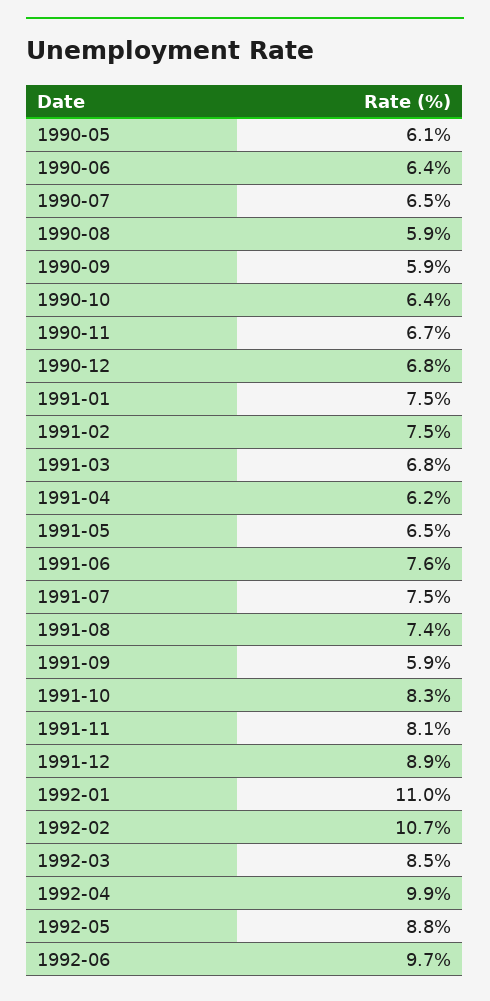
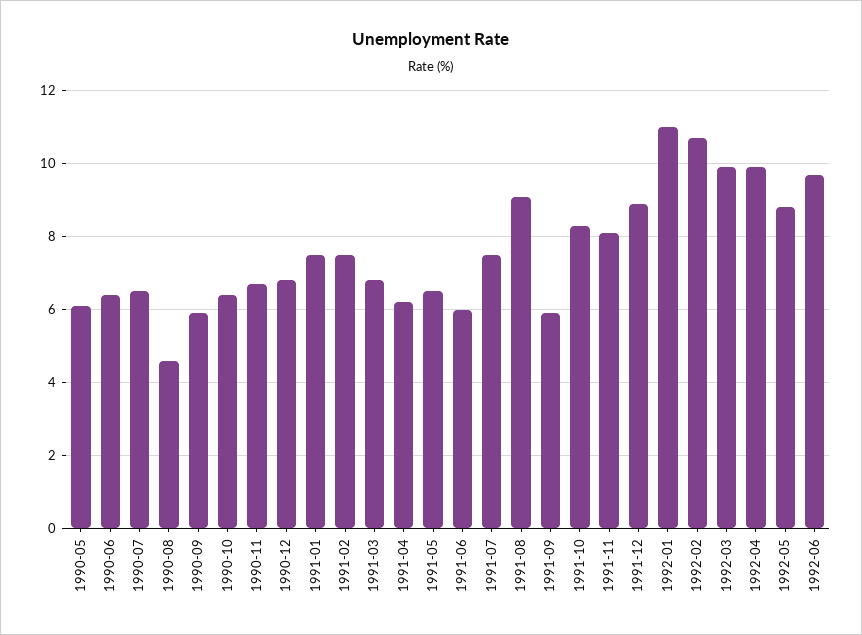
  {
    "1990-05": 6.1,
    "1990-06": 6.4,
    "1990-07": 6.5,
-   "1990-08": 5.9,
+   "1990-08": 4.5,
    "1990-09": 5.9,
    "1990-10": 6.4,
    "1990-11": 6.7,
    "1990-12": 6.8,
    "1991-01": 7.5,
    "1991-02": 7.5,
    "1991-03": 6.8,
    "1991-04": 6.2,
    "1991-05": 6.5,
-   "1991-06": 7.6,
+   "1991-06": 6,
    "1991-07": 7.5,
-   "1991-08": 7.4,
+   "1991-08": 9,
    "1991-09": 5.9,
    "1991-10": 8.3,
    "1991-11": 8.1,
    "1991-12": 8.9,
    "1992-01": 11,
    "1992-02": 10.7,
-   "1992-03": 8.5,
+   "1992-03": 10,
    "1992-04": 9.9,
    "1992-05": 8.8,
    "1992-06": 9.7
  }

